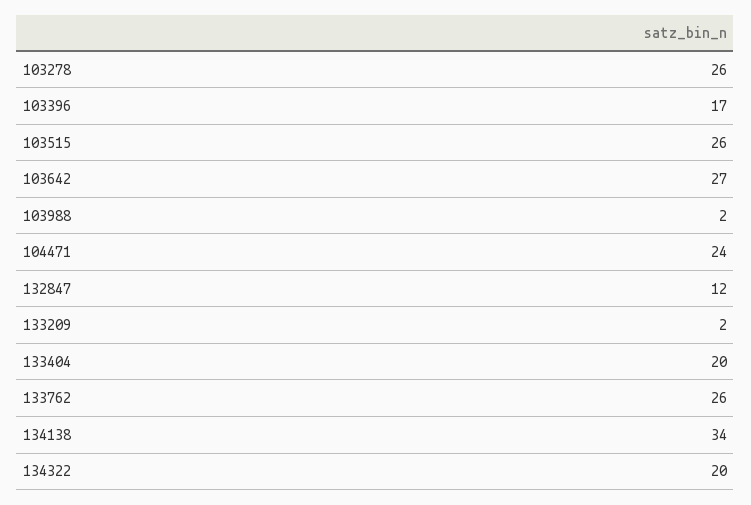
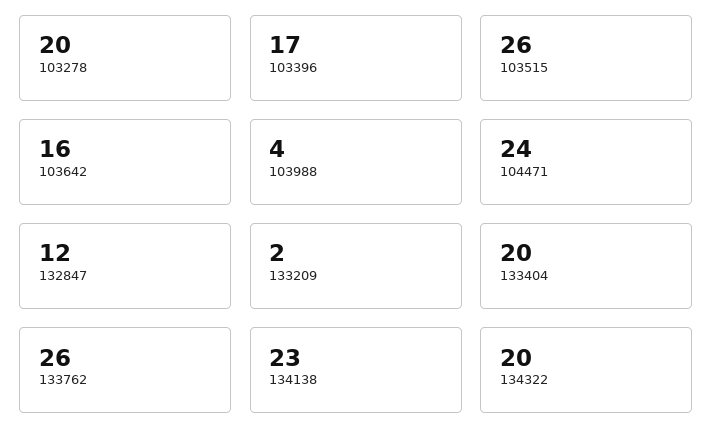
  {
-   "103278": 26,
+   "103278": 20,
    "103396": 17,
    "103515": 26,
-   "103642": 27,
+   "103642": 16,
-   "103988": 2,
+   "103988": 4,
    "104471": 24,
    "132847": 12,
    "133209": 2,
    "133404": 20,
    "133762": 26,
-   "134138": 34,
+   "134138": 23,
    "134322": 20
  }

